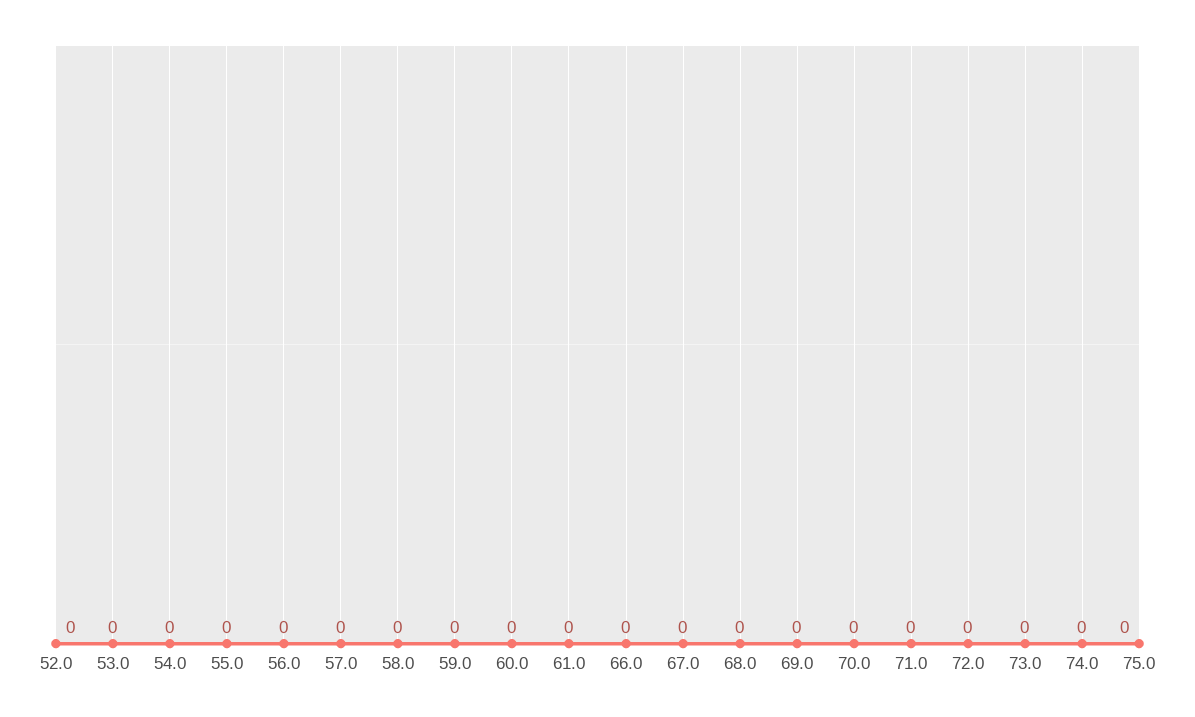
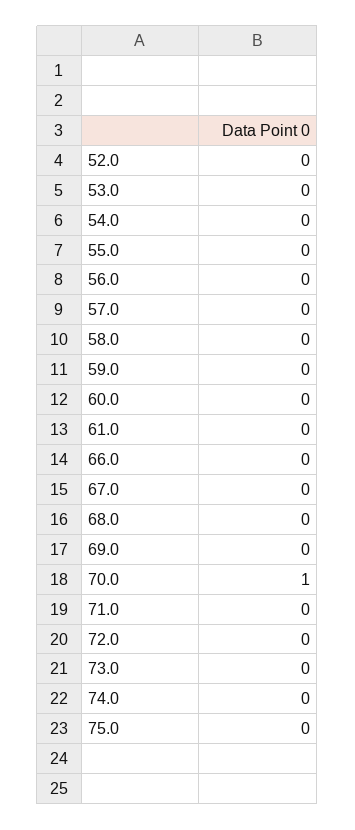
  {
    "52.0": 0,
    "53.0": 0,
    "54.0": 0,
    "55.0": 0,
    "56.0": 0,
    "57.0": 0,
    "58.0": 0,
    "59.0": 0,
    "60.0": 0,
    "61.0": 0,
    "66.0": 0,
    "67.0": 0,
    "68.0": 0,
    "69.0": 0,
-   "70.0": 0,
+   "70.0": 1,
    "71.0": 0,
    "72.0": 0,
    "73.0": 0,
    "74.0": 0,
    "75.0": 0
  }

